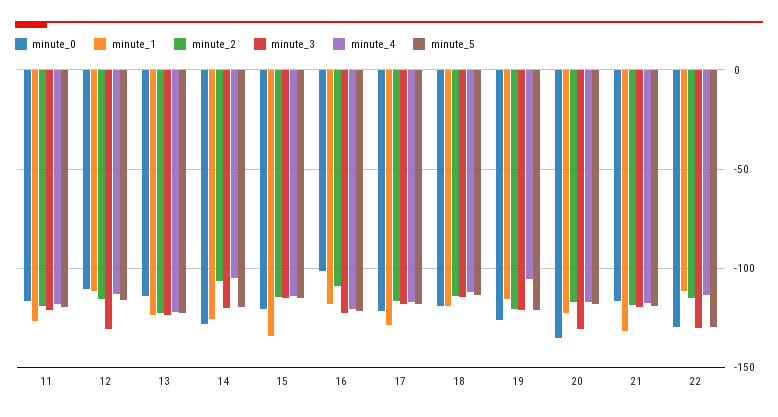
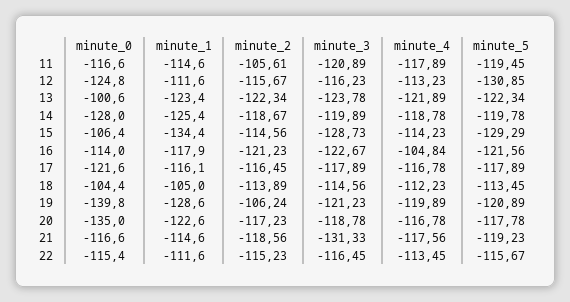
  {
    "minute_0": {
      "11": -116.6,
-     "12": -110,
+     "12": -124.8,
-     "13": -115,
+     "13": -100.6,
      "14": -128,
-     "15": -120,
+     "15": -106.4,
-     "16": -100,
+     "16": -114,
      "17": -121.6,
-     "18": -120,
+     "18": -104.4,
-     "19": -125,
+     "19": -139.8,
      "20": -135,
      "21": -116.6,
-     "22": -130
+     "22": -115.4
    },
    "minute_1": {
-     "11": -125,
+     "11": -114.6,
      "12": -111.6,
      "13": -123.4,
      "14": -125.4,
      "15": -134.4,
      "16": -117.9,
-     "17": -130,
+     "17": -116.1,
-     "18": -120,
+     "18": -105,
-     "19": -115,
+     "19": -128.6,
      "20": -122.6,
-     "21": -130,
+     "21": -114.6,
      "22": -111.6
    },
    "minute_2": {
-     "11": -120,
+     "11": -105.61,
      "12": -115.67,
      "13": -122.34,
-     "14": -105,
+     "14": -118.67,
      "15": -114.56,
-     "16": -110,
+     "16": -121.23,
      "17": -116.45,
      "18": -113.89,
-     "19": -120,
+     "19": -106.24,
      "20": -117.23,
      "21": -118.56,
      "22": -115.23
    },
    "minute_3": {
      "11": -120.89,
-     "12": -130,
+     "12": -116.23,
      "13": -123.78,
      "14": -119.89,
-     "15": -115,
+     "15": -128.73,
      "16": -122.67,
      "17": -117.89,
      "18": -114.56,
      "19": -121.23,
-     "20": -130,
+     "20": -118.78,
-     "21": -120,
+     "21": -131.33,
-     "22": -130
+     "22": -116.45
    },
    "minute_4": {
      "11": -117.89,
      "12": -113.23,
      "13": -121.89,
-     "14": -105,
+     "14": -118.78,
      "15": -114.23,
-     "16": -120,
+     "16": -104.84,
      "17": -116.78,
      "18": -112.23,
-     "19": -105,
+     "19": -119.89,
      "20": -116.78,
      "21": -117.56,
      "22": -113.45
    },
    "minute_5": {
      "11": -119.45,
-     "12": -115,
+     "12": -130.85,
      "13": -122.34,
      "14": -119.78,
-     "15": -115,
+     "15": -129.29,
      "16": -121.56,
      "17": -117.89,
      "18": -113.45,
      "19": -120.89,
      "20": -117.78,
      "21": -119.23,
-     "22": -130
+     "22": -115.67
    }
  }

